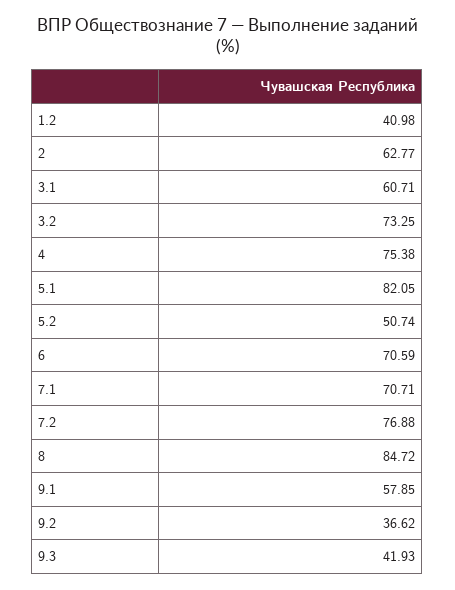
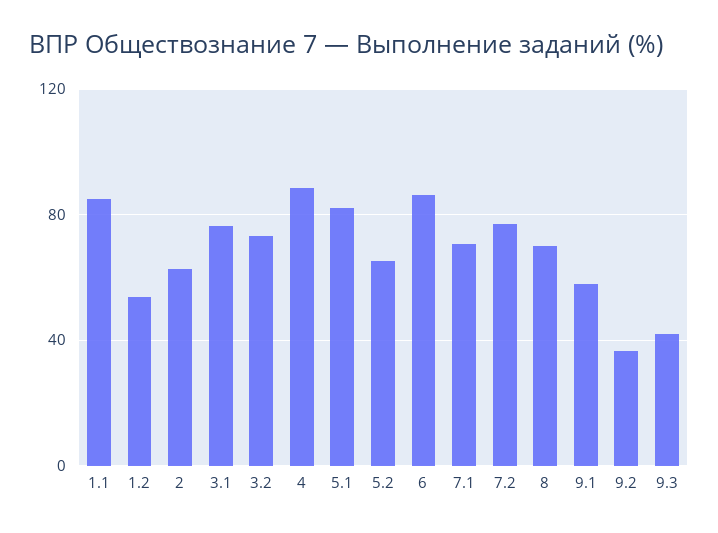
  {
-   "1.2": 40.98,
+   "1.2": 55,
    "2": 62.77,
-   "3.1": 60.71,
+   "3.1": 75,
    "3.2": 73.25,
-   "4": 75.38,
+   "4": 90,
    "5.1": 82.05,
-   "5.2": 50.74,
+   "5.2": 65,
-   "6": 70.59,
+   "6": 85,
    "7.1": 70.71,
    "7.2": 76.88,
-   "8": 84.72,
+   "8": 70,
    "9.1": 57.85,
    "9.2": 36.62,
-   "9.3": 41.93
+   "9.3": 41.93,
+   "1.1": 85
  }

